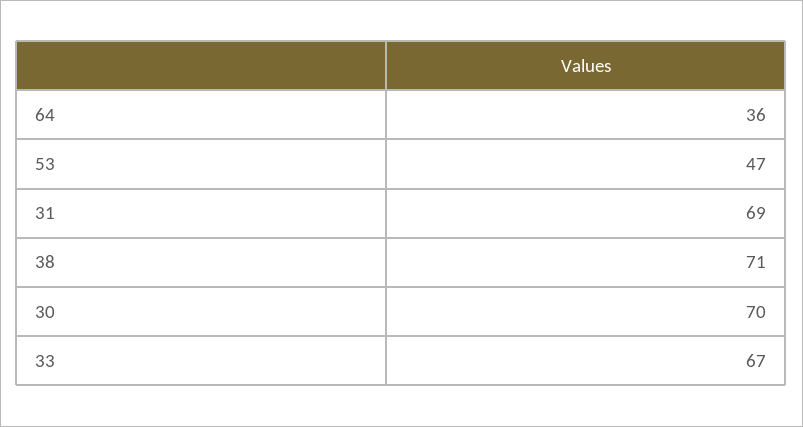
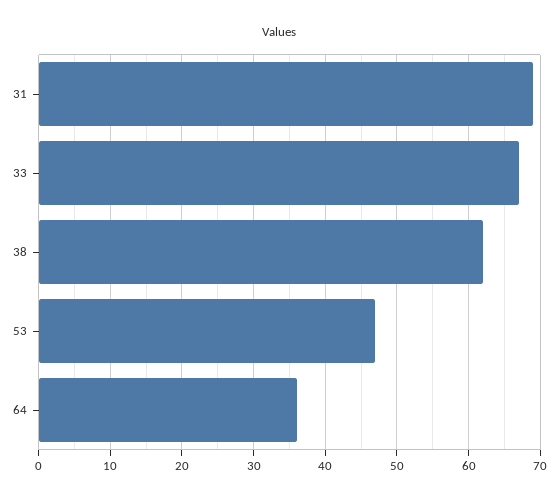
  {
    "64": 36,
    "53": 47,
    "31": 69,
-   "38": 71,
+   "38": 62,
-   "30": 70,
    "33": 67
  }

